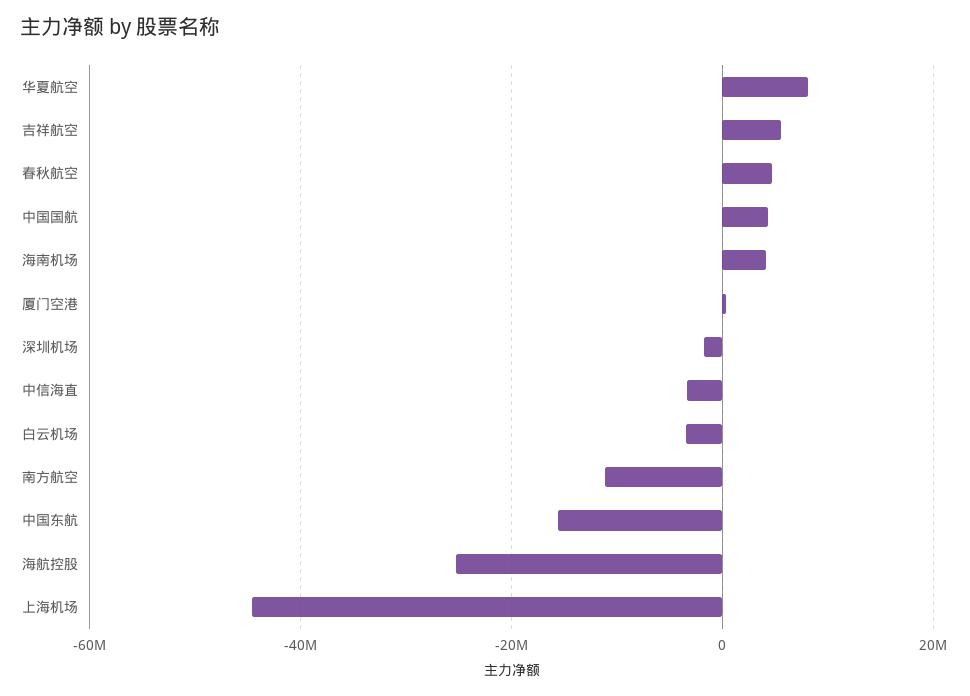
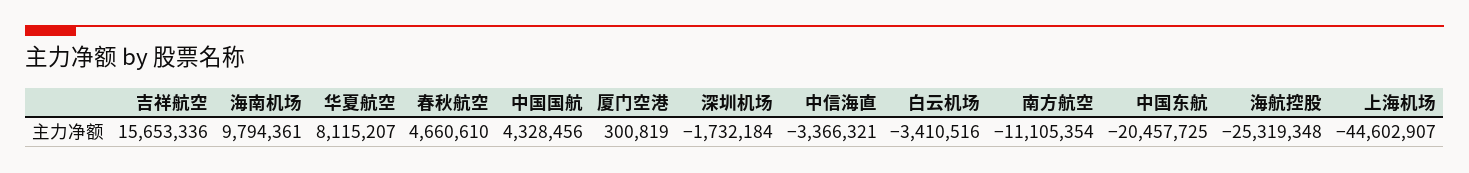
  {
    "华夏航空": 8115207,
-   "吉祥航空": 6000000,
+   "吉祥航空": 15653336,
    "春秋航空": 4660610,
    "中国国航": 4328456,
-   "海南机场": 4000000,
+   "海南机场": 9794361,
    "厦门空港": 300819,
    "深圳机场": -1732184,
    "中信海直": -3366321,
    "白云机场": -3410516,
    "南方航空": -11105354,
-   "中国东航": -16000000,
+   "中国东航": -20457725,
    "海航控股": -25319348,
    "上海机场": -44602907
  }

